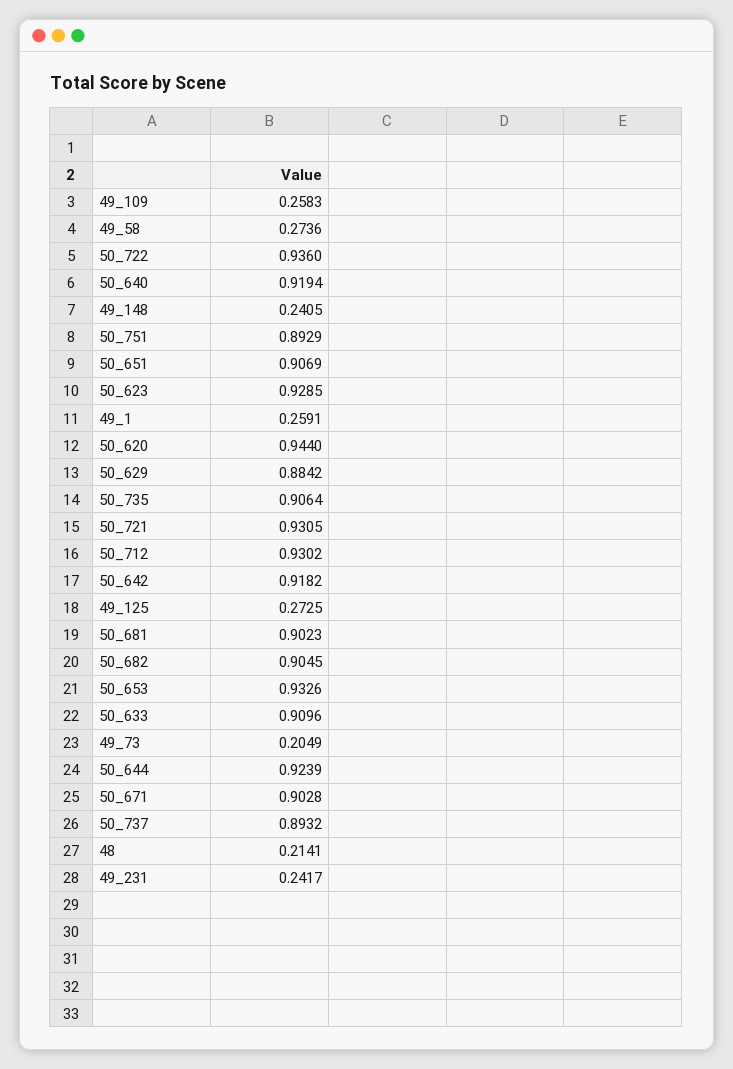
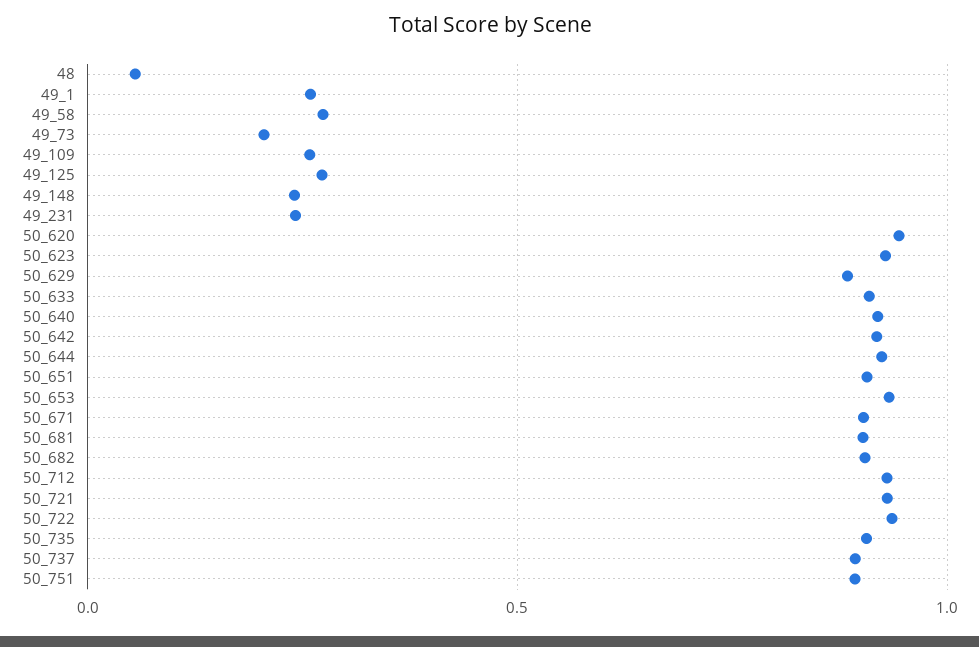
  {
    "49_109": 0.2583,
    "49_58": 0.2736,
    "50_722": 0.936,
    "50_640": 0.9194,
    "49_148": 0.2405,
    "50_751": 0.8929,
    "50_651": 0.9069,
    "50_623": 0.9285,
    "49_1": 0.2591,
    "50_620": 0.944,
    "50_629": 0.8842,
    "50_735": 0.9064,
    "50_721": 0.9305,
    "50_712": 0.9302,
    "50_642": 0.9182,
    "49_125": 0.2725,
    "50_681": 0.9023,
    "50_682": 0.9045,
    "50_653": 0.9326,
    "50_633": 0.9096,
    "49_73": 0.2049,
    "50_644": 0.9239,
    "50_671": 0.9028,
    "50_737": 0.8932,
-   "48": 0.2141,
+   "48": 0.05,
    "49_231": 0.2417
  }

